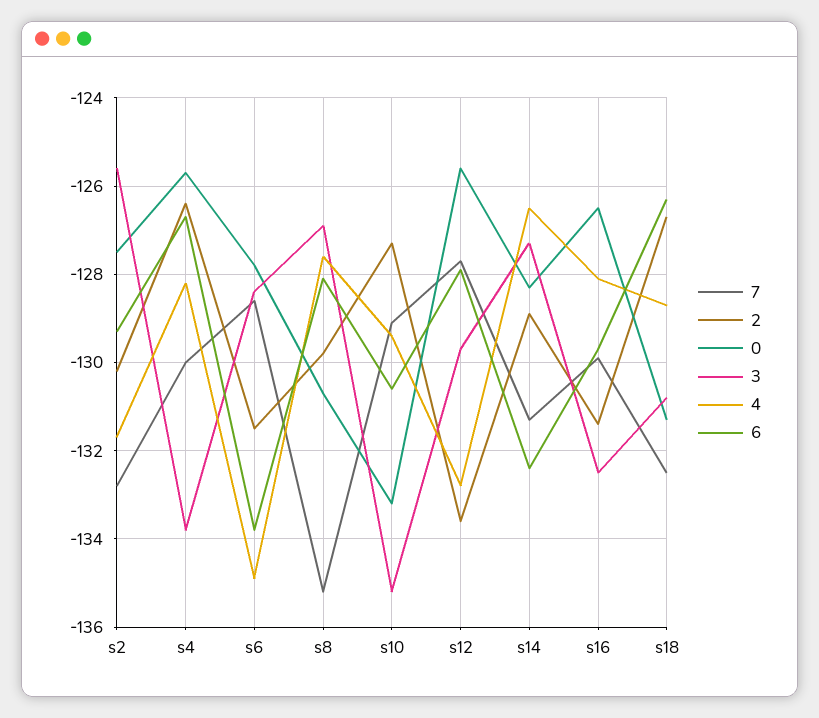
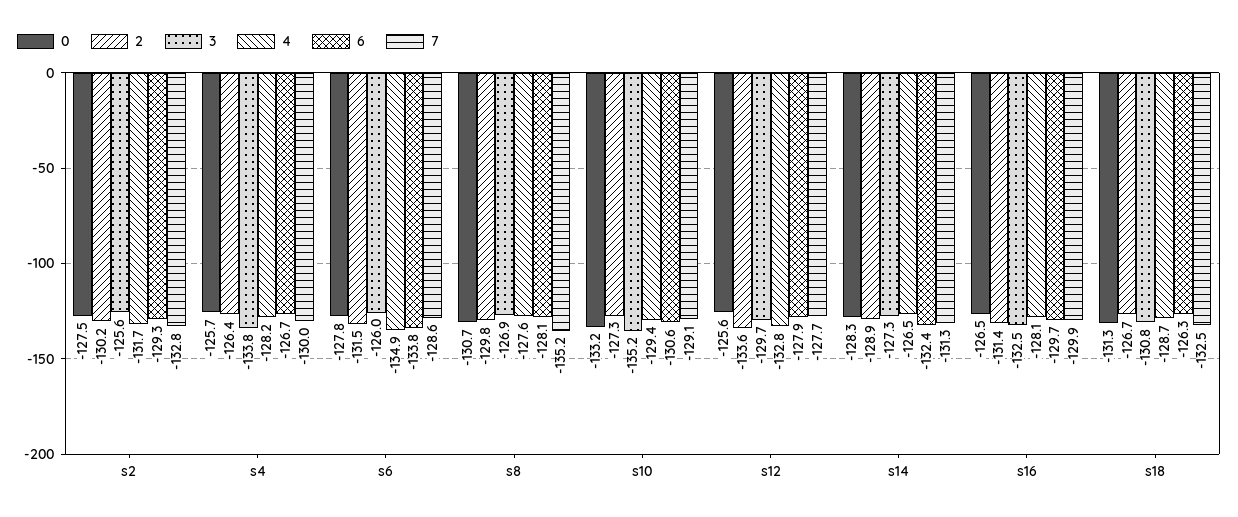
  {
    "7": {
      "s2": -132.8,
      "s4": -130,
      "s6": -128.6,
      "s8": -135.2,
      "s10": -129.1,
      "s12": -127.7,
      "s14": -131.3,
      "s16": -129.9,
      "s18": -132.5
    },
    "2": {
      "s2": -130.2,
      "s4": -126.4,
      "s6": -131.5,
      "s8": -129.8,
      "s10": -127.3,
      "s12": -133.6,
      "s14": -128.9,
      "s16": -131.4,
      "s18": -126.7
    },
    "0": {
      "s2": -127.5,
      "s4": -125.7,
      "s6": -127.8,
      "s8": -130.7,
      "s10": -133.2,
      "s12": -125.6,
      "s14": -128.3,
      "s16": -126.5,
      "s18": -131.3
    },
    "3": {
      "s2": -125.6,
      "s4": -133.8,
-     "s6": -128.5,
+     "s6": -126,
      "s8": -126.9,
      "s10": -135.2,
      "s12": -129.7,
      "s14": -127.3,
      "s16": -132.5,
      "s18": -130.8
    },
    "4": {
      "s2": -131.7,
      "s4": -128.2,
      "s6": -134.9,
      "s8": -127.6,
      "s10": -129.4,
      "s12": -132.8,
      "s14": -126.5,
      "s16": -128.1,
      "s18": -128.7
    },
    "6": {
      "s2": -129.3,
      "s4": -126.7,
      "s6": -133.8,
      "s8": -128.1,
      "s10": -130.6,
      "s12": -127.9,
      "s14": -132.4,
      "s16": -129.7,
      "s18": -126.3
    }
  }

